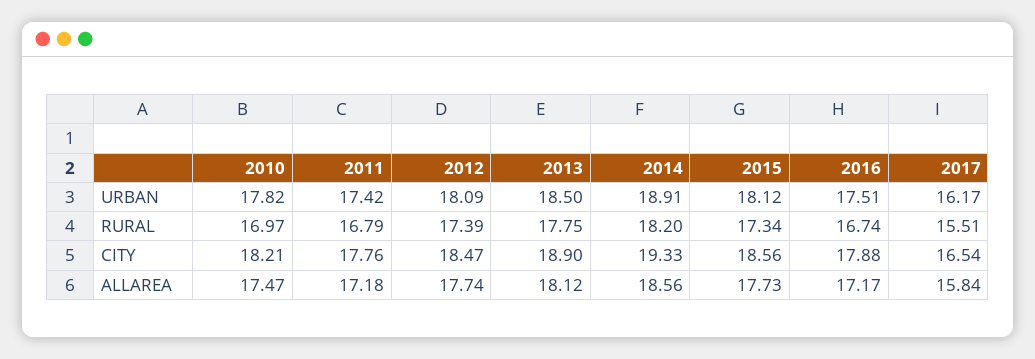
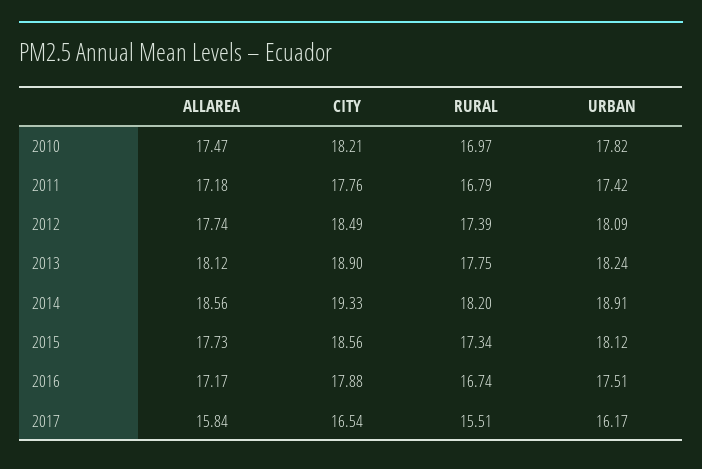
  {
    "2010": {
      "URBAN": 17.82,
      "RURAL": 16.97,
      "CITY": 18.21,
      "ALLAREA": 17.47
    },
    "2011": {
      "URBAN": 17.42,
      "RURAL": 16.79,
      "CITY": 17.76,
      "ALLAREA": 17.18
    },
    "2012": {
      "URBAN": 18.09,
      "RURAL": 17.39,
-     "CITY": 18.47,
+     "CITY": 18.49,
      "ALLAREA": 17.74
    },
    "2013": {
-     "URBAN": 18.5,
+     "URBAN": 18.24,
      "RURAL": 17.75,
      "CITY": 18.9,
      "ALLAREA": 18.12
    },
    "2014": {
      "URBAN": 18.91,
      "RURAL": 18.2,
      "CITY": 19.33,
      "ALLAREA": 18.56
    },
    "2015": {
      "URBAN": 18.12,
      "RURAL": 17.34,
      "CITY": 18.56,
      "ALLAREA": 17.73
    },
    "2016": {
      "URBAN": 17.51,
      "RURAL": 16.74,
      "CITY": 17.88,
      "ALLAREA": 17.17
    },
    "2017": {
      "URBAN": 16.17,
      "RURAL": 15.51,
      "CITY": 16.54,
      "ALLAREA": 15.84
    }
  }

